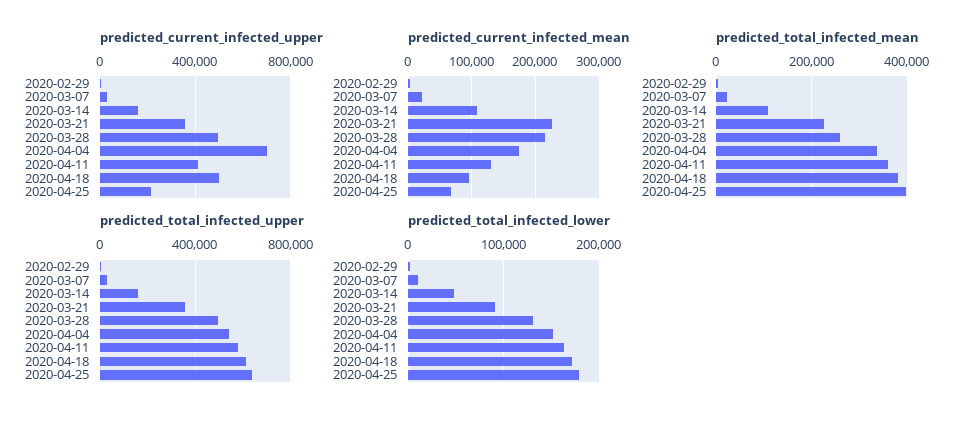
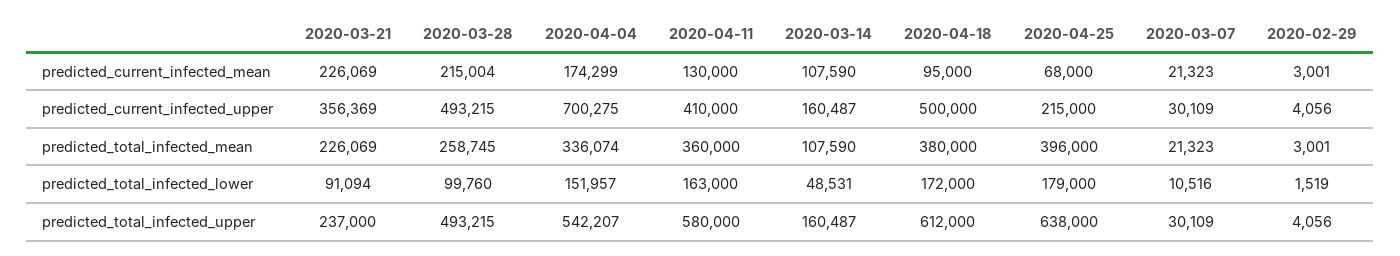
  {
    "predicted_current_infected_upper": {
      "2020-02-29": 4056,
      "2020-03-07": 30109,
      "2020-03-14": 160487,
      "2020-03-21": 356369,
      "2020-03-28": 493215,
      "2020-04-04": 700275,
      "2020-04-11": 410000,
      "2020-04-18": 500000,
      "2020-04-25": 215000
    },
    "predicted_current_infected_mean": {
      "2020-02-29": 3001,
      "2020-03-07": 21323,
      "2020-03-14": 107590,
      "2020-03-21": 226069,
      "2020-03-28": 215004,
      "2020-04-04": 174299,
      "2020-04-11": 130000,
      "2020-04-18": 95000,
      "2020-04-25": 68000
    },
    "predicted_total_infected_mean": {
      "2020-02-29": 3001,
      "2020-03-07": 21323,
      "2020-03-14": 107590,
      "2020-03-21": 226069,
      "2020-03-28": 258745,
      "2020-04-04": 336074,
      "2020-04-11": 360000,
      "2020-04-18": 380000,
      "2020-04-25": 396000
    },
    "predicted_total_infected_upper": {
      "2020-02-29": 4056,
      "2020-03-07": 30109,
      "2020-03-14": 160487,
-     "2020-03-21": 350000,
+     "2020-03-21": 237000,
      "2020-03-28": 493215,
      "2020-04-04": 542207,
      "2020-04-11": 580000,
      "2020-04-18": 612000,
      "2020-04-25": 638000
    },
    "predicted_total_infected_lower": {
      "2020-02-29": 1519,
      "2020-03-07": 10516,
      "2020-03-14": 48531,
      "2020-03-21": 91094,
-     "2020-03-28": 130000,
+     "2020-03-28": 99760,
      "2020-04-04": 151957,
      "2020-04-11": 163000,
      "2020-04-18": 172000,
      "2020-04-25": 179000
    }
  }

